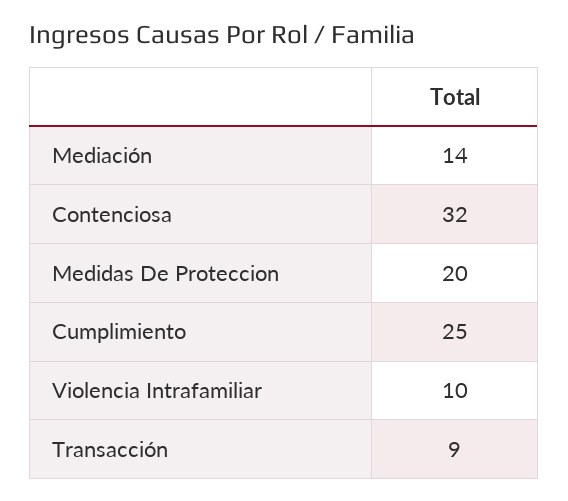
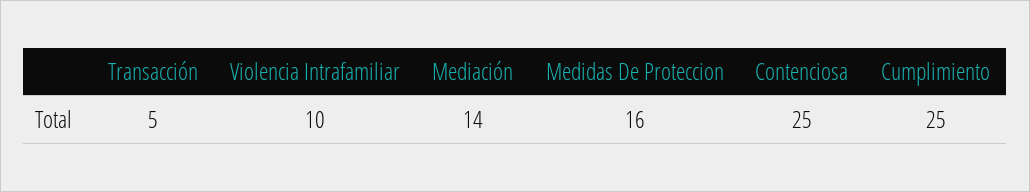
  {
    "Mediación": 14,
-   "Contenciosa": 32,
+   "Contenciosa": 25,
-   "Medidas De Proteccion": 20,
+   "Medidas De Proteccion": 16,
    "Cumplimiento": 25,
    "Violencia Intrafamiliar": 10,
-   "Transacción": 9
+   "Transacción": 5
  }

